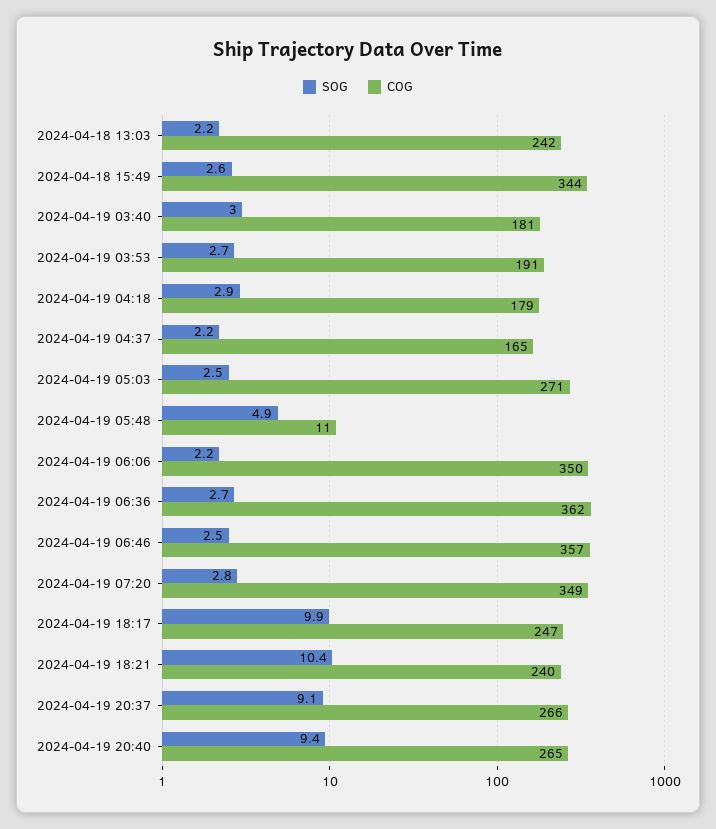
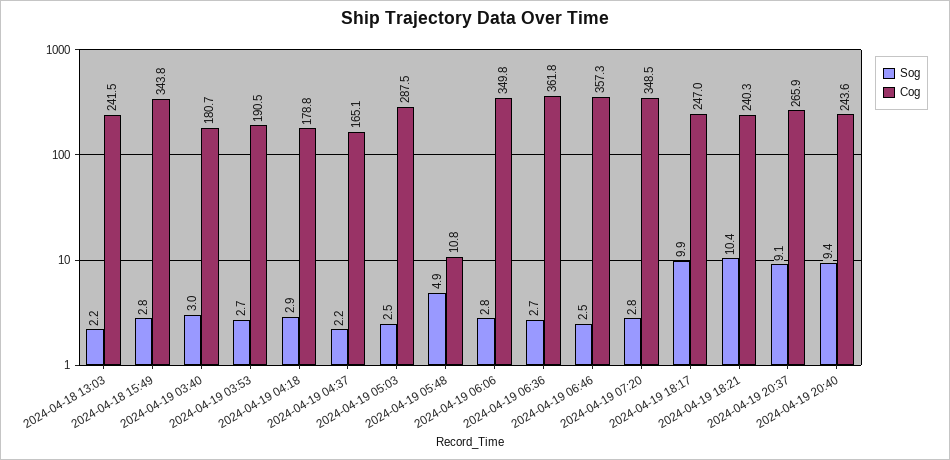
  {
    "SOG": {
      "2024-04-18 13:03": 2.2,
-     "2024-04-18 15:49": 2.6,
+     "2024-04-18 15:49": 2.8,
      "2024-04-19 03:40": 3,
      "2024-04-19 03:53": 2.7,
      "2024-04-19 04:18": 2.9,
      "2024-04-19 04:37": 2.2,
      "2024-04-19 05:03": 2.5,
      "2024-04-19 05:48": 4.9,
-     "2024-04-19 06:06": 2.2,
+     "2024-04-19 06:06": 2.8,
      "2024-04-19 06:36": 2.7,
      "2024-04-19 06:46": 2.5,
      "2024-04-19 07:20": 2.8,
      "2024-04-19 18:17": 9.9,
      "2024-04-19 18:21": 10.4,
      "2024-04-19 20:37": 9.1,
      "2024-04-19 20:40": 9.4
    },
    "COG": {
      "2024-04-18 13:03": 241.5,
      "2024-04-18 15:49": 343.8,
      "2024-04-19 03:40": 180.7,
      "2024-04-19 03:53": 190.5,
      "2024-04-19 04:18": 178.8,
      "2024-04-19 04:37": 165.1,
-     "2024-04-19 05:03": 271,
+     "2024-04-19 05:03": 287.5,
      "2024-04-19 05:48": 10.8,
      "2024-04-19 06:06": 349.8,
      "2024-04-19 06:36": 361.8,
      "2024-04-19 06:46": 357.3,
      "2024-04-19 07:20": 348.5,
      "2024-04-19 18:17": 247,
      "2024-04-19 18:21": 240.3,
      "2024-04-19 20:37": 265.9,
-     "2024-04-19 20:40": 265
+     "2024-04-19 20:40": 243.6
    }
  }

